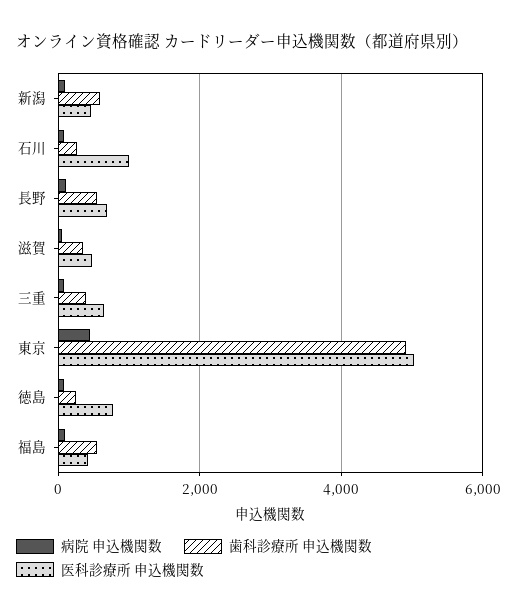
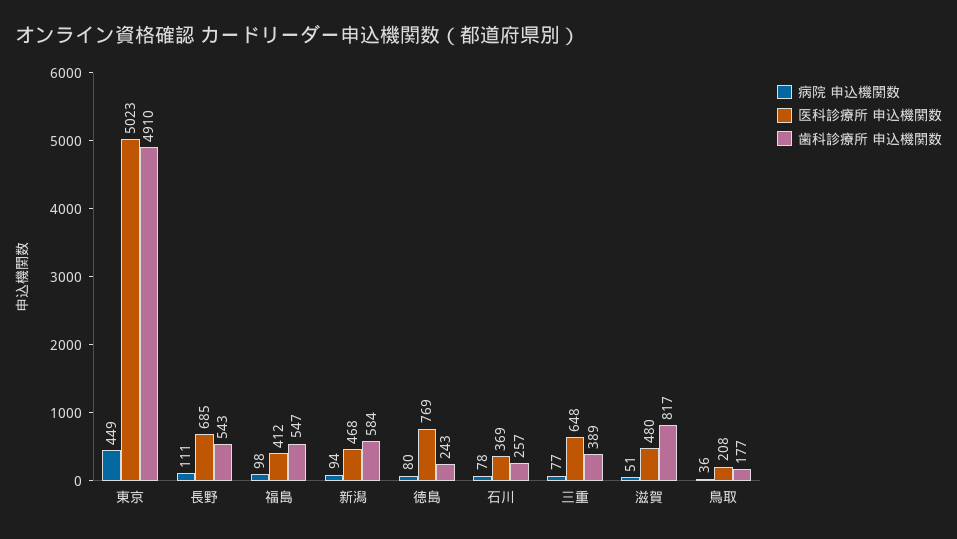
  {
    "病院 申込機関数": {
      "新潟": 94,
      "石川": 78,
      "長野": 111,
      "滋賀": 51,
      "三重": 77,
      "東京": 449,
      "徳島": 80,
-     "福島": 98
+     "福島": 98,
+     "鳥取": 36
    },
    "歯科診療所 申込機関数": {
      "新潟": 584,
      "石川": 257,
      "長野": 543,
-     "滋賀": 400,
+     "滋賀": 817,
      "三重": 389,
      "東京": 4910,
      "徳島": 243,
-     "福島": 547
+     "福島": 547,
+     "鳥取": 177
    },
    "医科診療所 申込機関数": {
      "新潟": 468,
-     "石川": 1000,
+     "石川": 369,
      "長野": 685,
      "滋賀": 480,
      "三重": 648,
      "東京": 5023,
      "徳島": 769,
-     "福島": 412
+     "福島": 412,
+     "鳥取": 208
    }
  }

